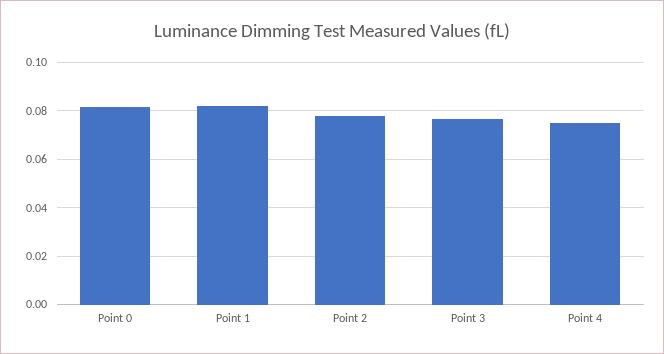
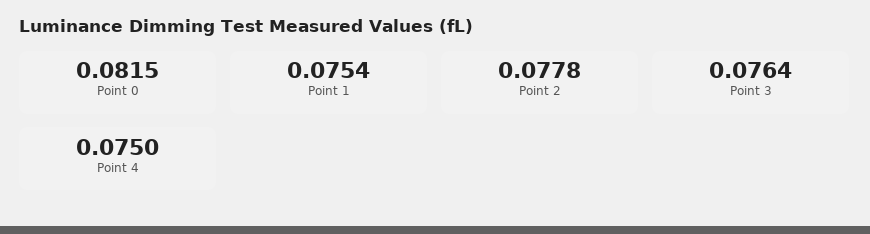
  {
    "Point 0": 0.0815,
-   "Point 1": 0.0825,
+   "Point 1": 0.0754,
    "Point 2": 0.0778,
    "Point 3": 0.0764,
    "Point 4": 0.075
  }

